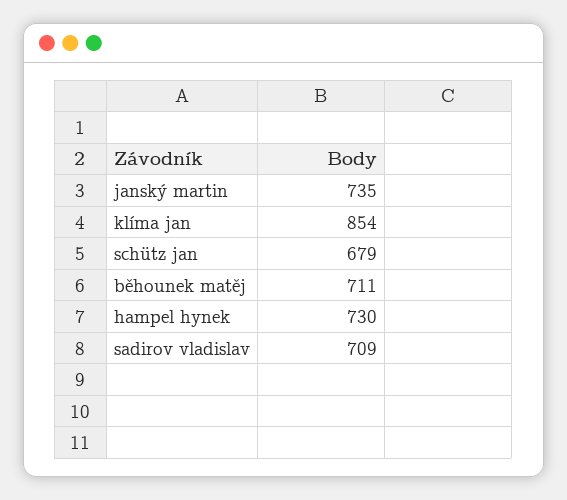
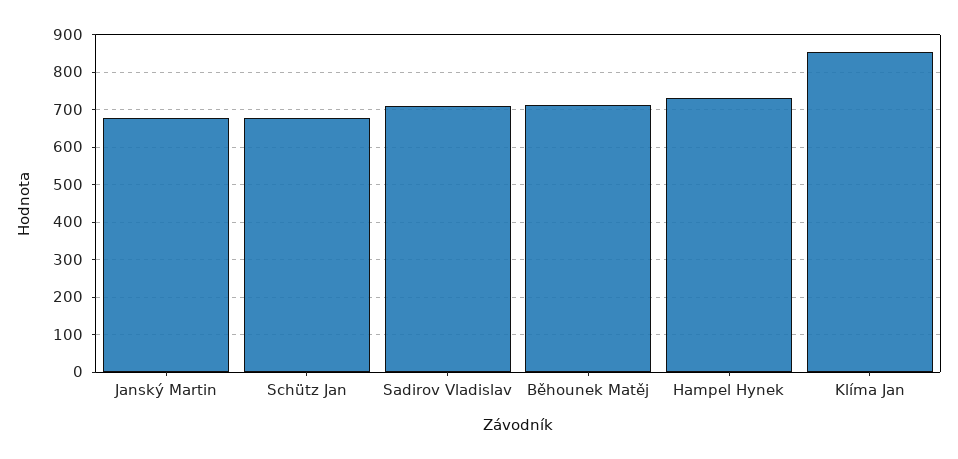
  {
-   "janský martin": 735,
+   "janský martin": 680,
    "klíma jan": 854,
    "schütz jan": 679,
    "běhounek matěj": 711,
    "hampel hynek": 730,
    "sadirov vladislav": 709
  }

